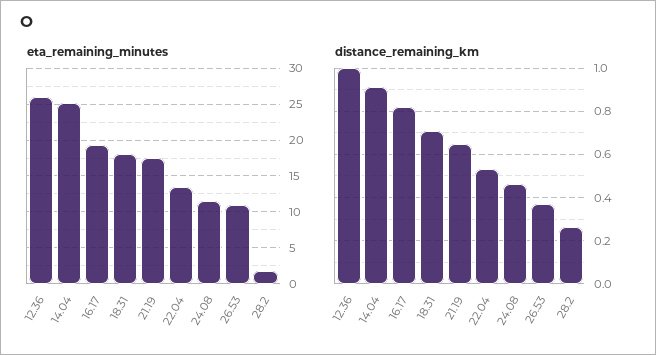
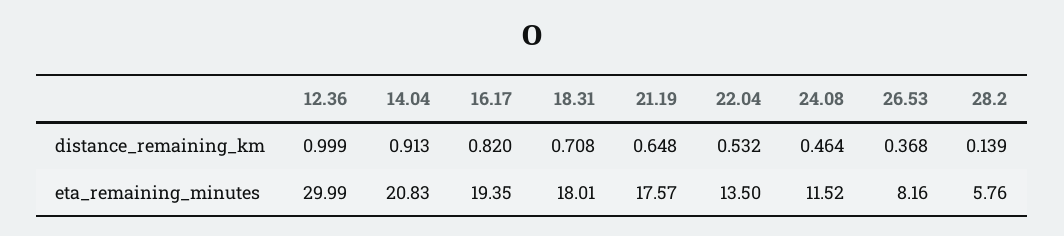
  {
    "eta_remaining_minutes": {
-     "12.36": 26,
+     "12.36": 29.99,
-     "14.04": 25,
+     "14.04": 20.83,
      "16.17": 19.35,
      "18.31": 18.01,
      "21.19": 17.57,
      "22.04": 13.5,
      "24.08": 11.52,
-     "26.53": 11,
+     "26.53": 8.16,
-     "28.2": 2
+     "28.2": 5.76
    },
    "distance_remaining_km": {
      "12.36": 0.999,
      "14.04": 0.913,
      "16.17": 0.82,
      "18.31": 0.708,
      "21.19": 0.648,
      "22.04": 0.532,
      "24.08": 0.464,
      "26.53": 0.368,
-     "28.2": 0.25
+     "28.2": 0.139
    }
  }

